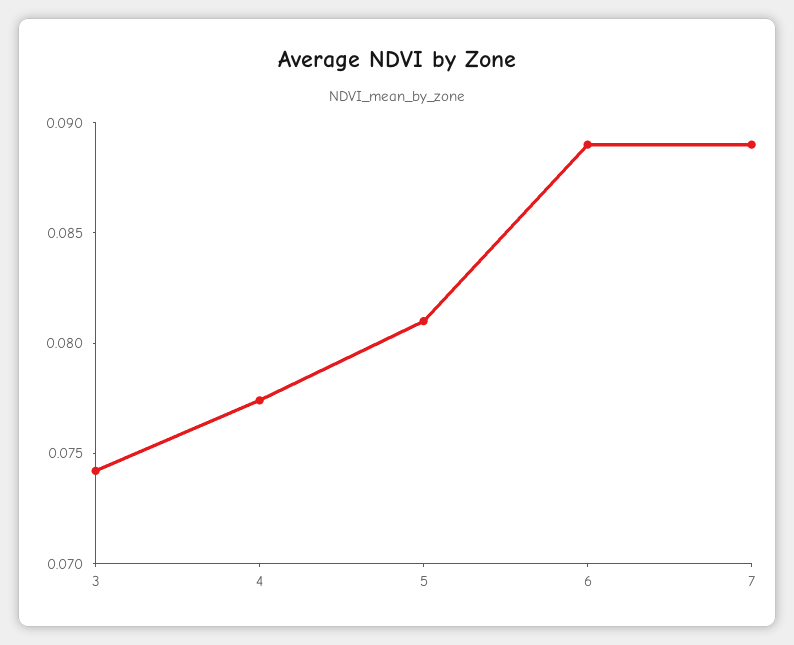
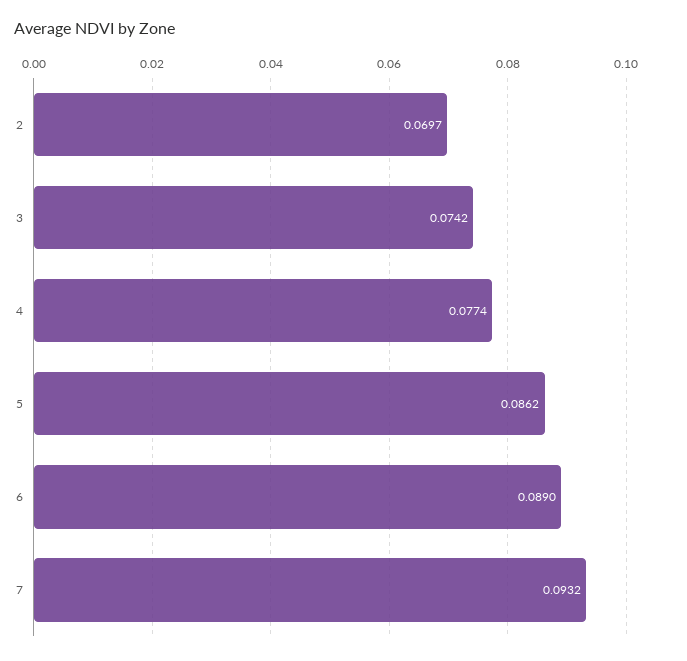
  {
    "3": 0.0742,
    "4": 0.0774,
-   "5": 0.081,
+   "5": 0.0862,
    "6": 0.089,
-   "7": 0.089
+   "7": 0.0932,
+   "2": 0.0697
  }

